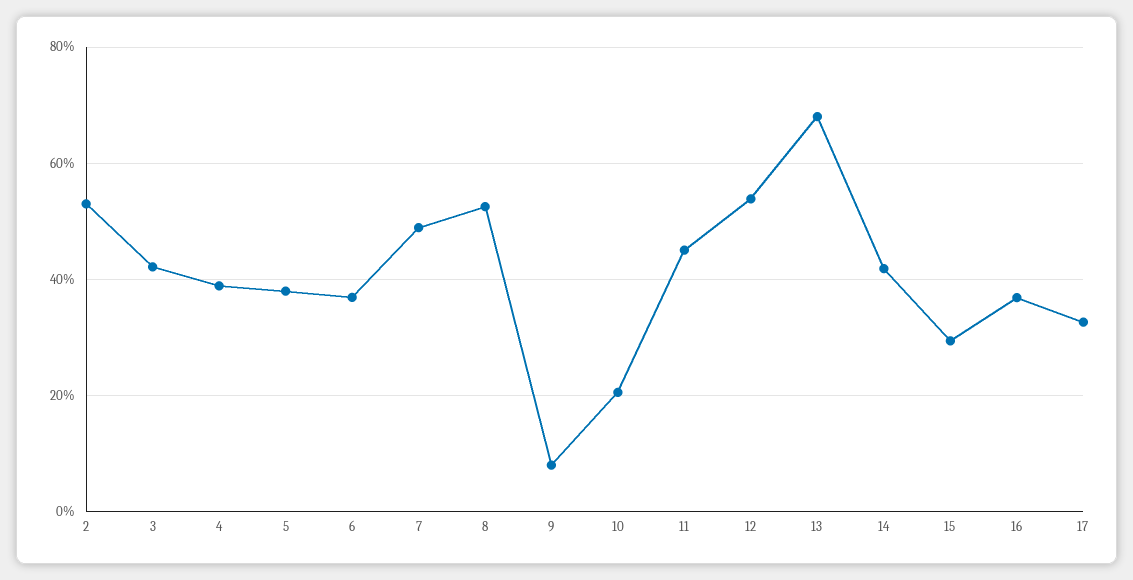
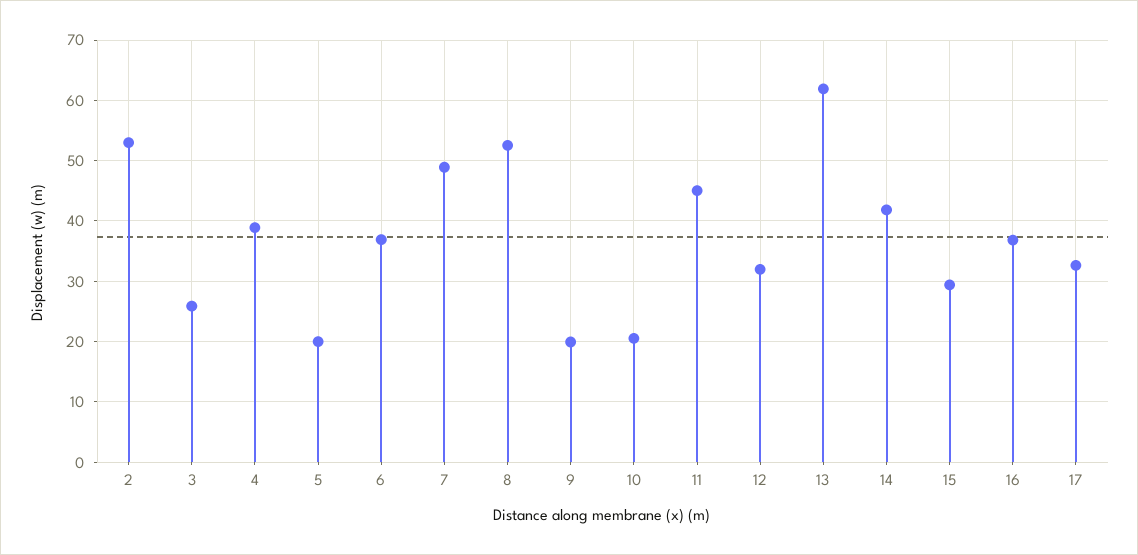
  {
    "2": 53,
-   "3": 42,
+   "3": 26,
    "4": 39,
-   "5": 38,
+   "5": 20,
    "6": 37,
    "7": 49,
    "8": 53,
-   "9": 8,
+   "9": 20,
    "10": 21,
    "11": 45,
-   "12": 54,
+   "12": 32,
-   "13": 68,
+   "13": 62,
    "14": 42,
    "15": 29,
    "16": 37,
    "17": 33
  }

